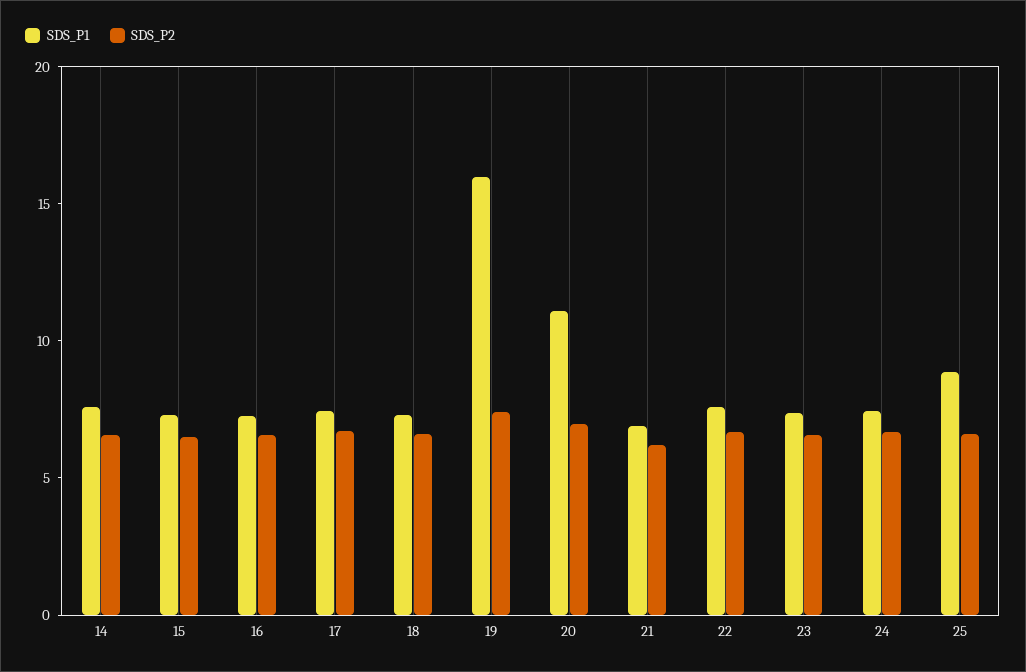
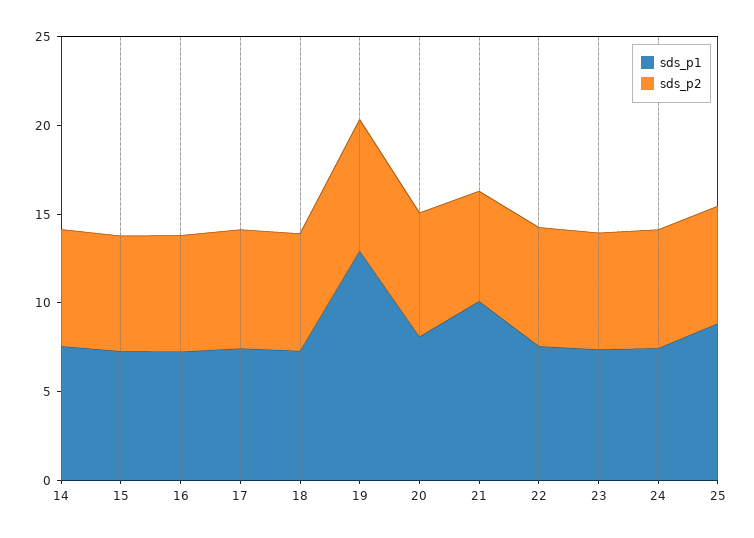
  {
    "SDS_P1": {
      "14": 8,
      "15": 7,
      "16": 7,
      "17": 7,
      "18": 7,
-     "19": 16,
+     "19": 13,
-     "20": 11,
+     "20": 8,
-     "21": 7,
+     "21": 10,
      "22": 8,
      "23": 7,
      "24": 7,
      "25": 9
    },
    "SDS_P2": {
      "14": 7,
      "15": 7,
      "16": 7,
      "17": 7,
      "18": 7,
      "19": 7,
      "20": 7,
      "21": 6,
      "22": 7,
      "23": 7,
      "24": 7,
      "25": 7
    }
  }

